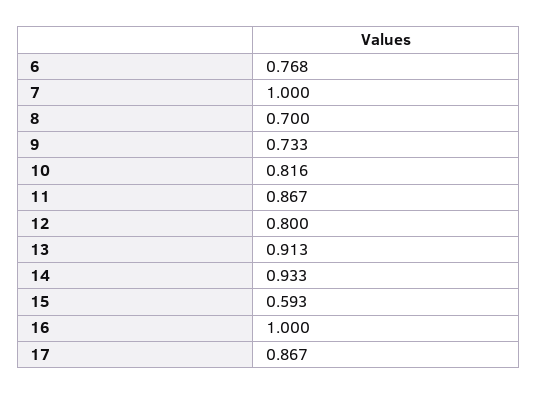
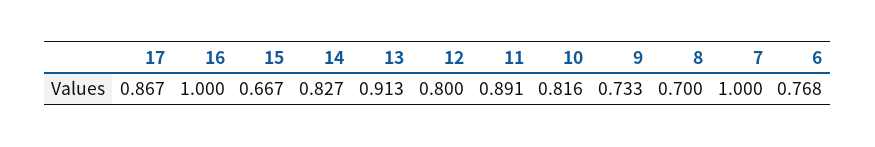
  {
    "6": 0.768,
    "7": 1,
    "8": 0.7,
    "9": 0.733,
    "10": 0.816,
-   "11": 0.867,
+   "11": 0.891,
    "12": 0.8,
    "13": 0.913,
-   "14": 0.933,
+   "14": 0.827,
-   "15": 0.593,
+   "15": 0.667,
    "16": 1,
    "17": 0.867
  }

